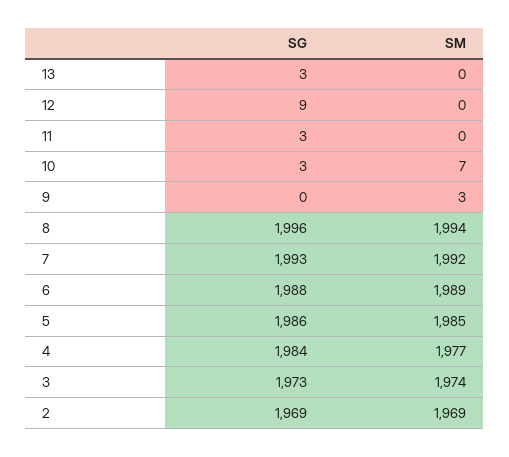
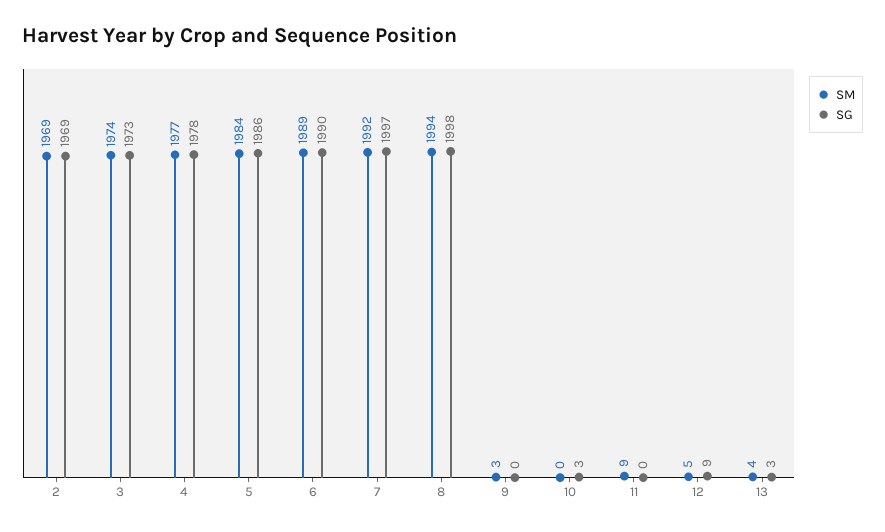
  {
    "SG": {
      "13": 3,
      "12": 9,
-     "11": 3,
+     "11": 0,
      "10": 3,
      "9": 0,
-     "8": 1996,
+     "8": 1998,
-     "7": 1993,
+     "7": 1997,
-     "6": 1988,
+     "6": 1990,
      "5": 1986,
-     "4": 1984,
+     "4": 1978,
      "3": 1973,
      "2": 1969
    },
    "SM": {
-     "13": 0,
+     "13": 4,
-     "12": 0,
+     "12": 5,
-     "11": 0,
+     "11": 9,
-     "10": 7,
+     "10": 0,
      "9": 3,
      "8": 1994,
      "7": 1992,
      "6": 1989,
-     "5": 1985,
+     "5": 1984,
      "4": 1977,
      "3": 1974,
      "2": 1969
    }
  }

